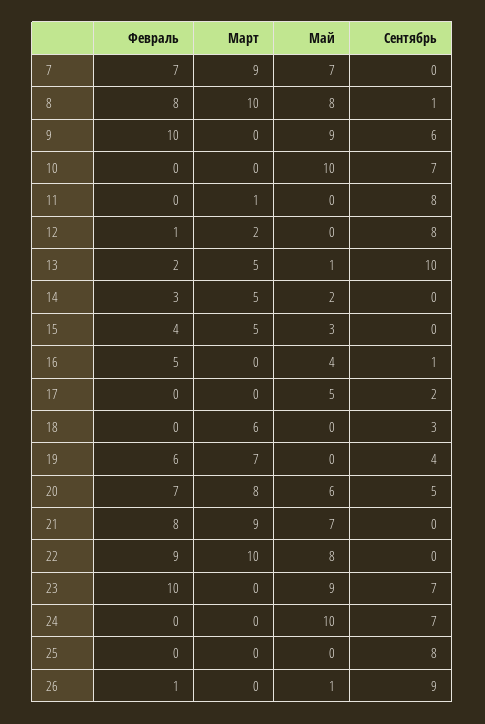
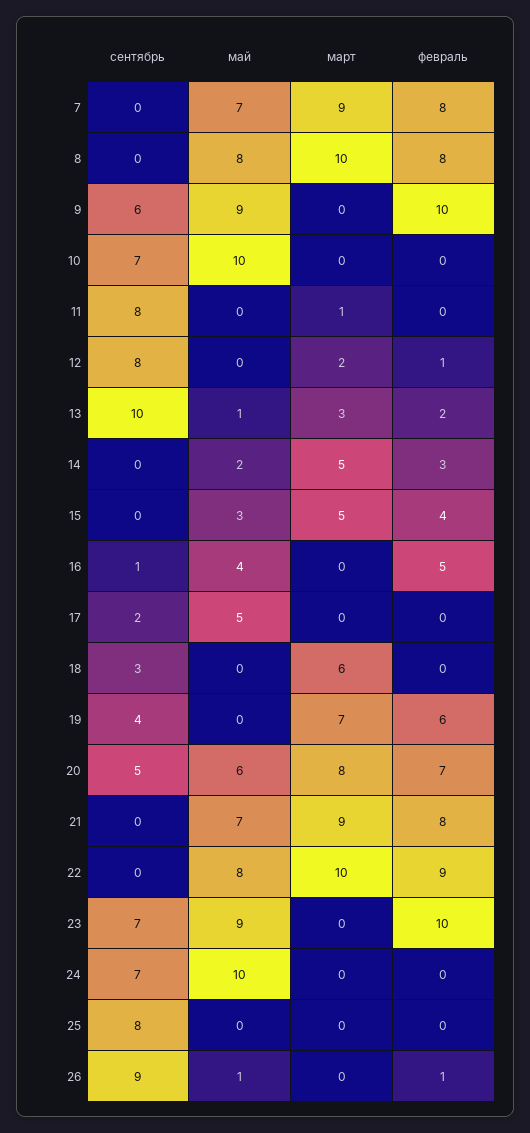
  {
    "Февраль": {
-     "7": 7,
+     "7": 8,
      "8": 8,
      "9": 10,
      "10": 0,
      "11": 0,
      "12": 1,
      "13": 2,
      "14": 3,
      "15": 4,
      "16": 5,
      "17": 0,
      "18": 0,
      "19": 6,
      "20": 7,
      "21": 8,
      "22": 9,
      "23": 10,
      "24": 0,
      "25": 0,
      "26": 1
    },
    "Март": {
      "7": 9,
      "8": 10,
      "9": 0,
      "10": 0,
      "11": 1,
      "12": 2,
-     "13": 5,
+     "13": 3,
      "14": 5,
      "15": 5,
      "16": 0,
      "17": 0,
      "18": 6,
      "19": 7,
      "20": 8,
      "21": 9,
      "22": 10,
      "23": 0,
      "24": 0,
      "25": 0,
      "26": 0
    },
    "Май": {
      "7": 7,
      "8": 8,
      "9": 9,
      "10": 10,
      "11": 0,
      "12": 0,
      "13": 1,
      "14": 2,
      "15": 3,
      "16": 4,
      "17": 5,
      "18": 0,
      "19": 0,
      "20": 6,
      "21": 7,
      "22": 8,
      "23": 9,
      "24": 10,
      "25": 0,
      "26": 1
    },
    "Сентябрь": {
      "7": 0,
-     "8": 1,
+     "8": 0,
      "9": 6,
      "10": 7,
      "11": 8,
      "12": 8,
      "13": 10,
      "14": 0,
      "15": 0,
      "16": 1,
      "17": 2,
      "18": 3,
      "19": 4,
      "20": 5,
      "21": 0,
      "22": 0,
      "23": 7,
      "24": 7,
      "25": 8,
      "26": 9
    }
  }

